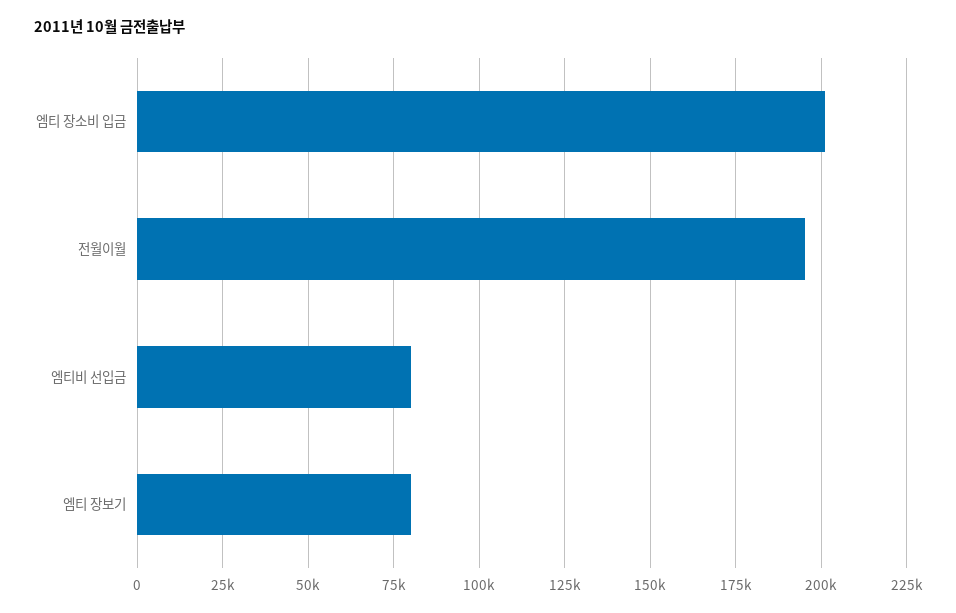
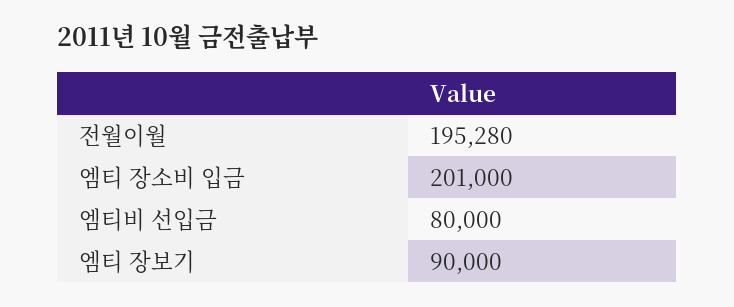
  {
    "엠티 장소비 입금": 201000,
    "전월이월": 195280,
    "엠티비 선입금": 80000,
-   "엠티 장보기": 80000
+   "엠티 장보기": 90000
  }

